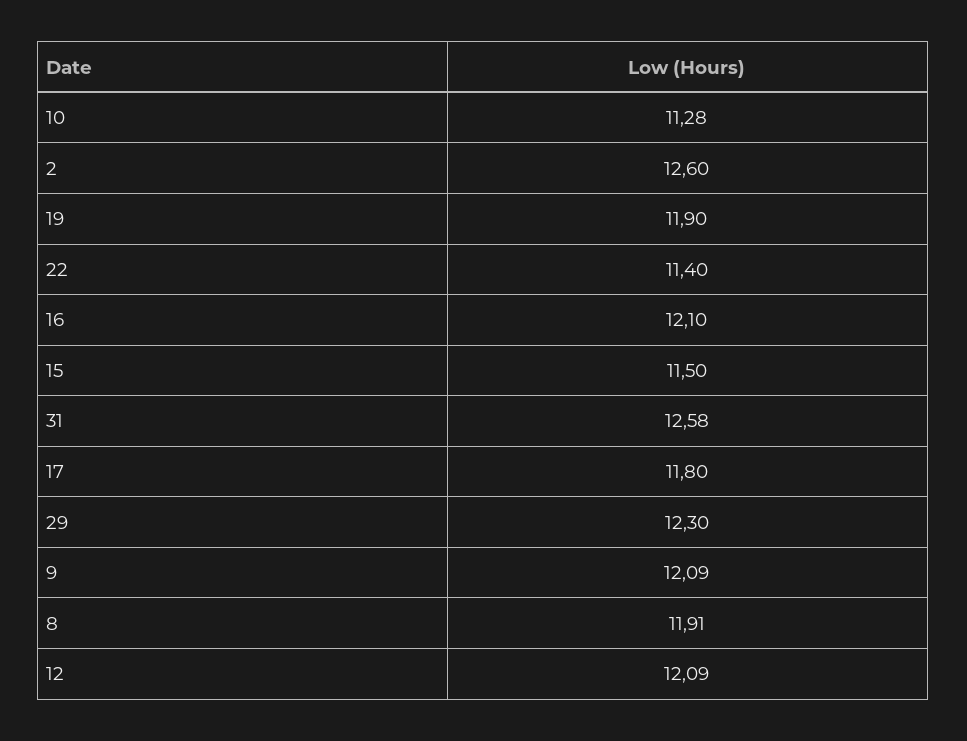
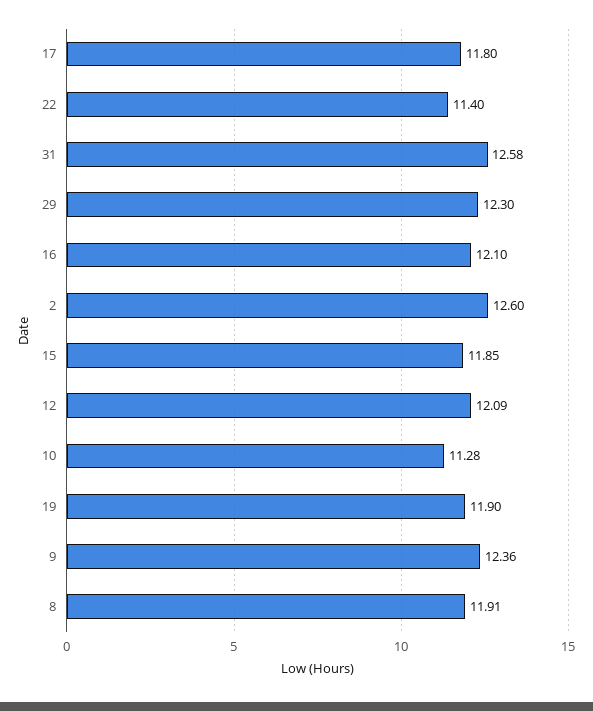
  {
    "10": 11.28,
    "2": 12.6,
    "19": 11.9,
    "22": 11.4,
    "16": 12.1,
-   "15": 11.5,
+   "15": 11.85,
    "31": 12.58,
    "17": 11.8,
    "29": 12.3,
-   "9": 12.09,
+   "9": 12.36,
    "8": 11.91,
    "12": 12.09
  }

